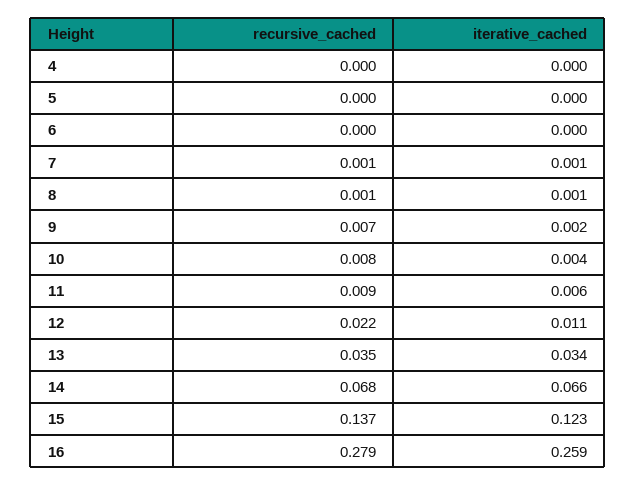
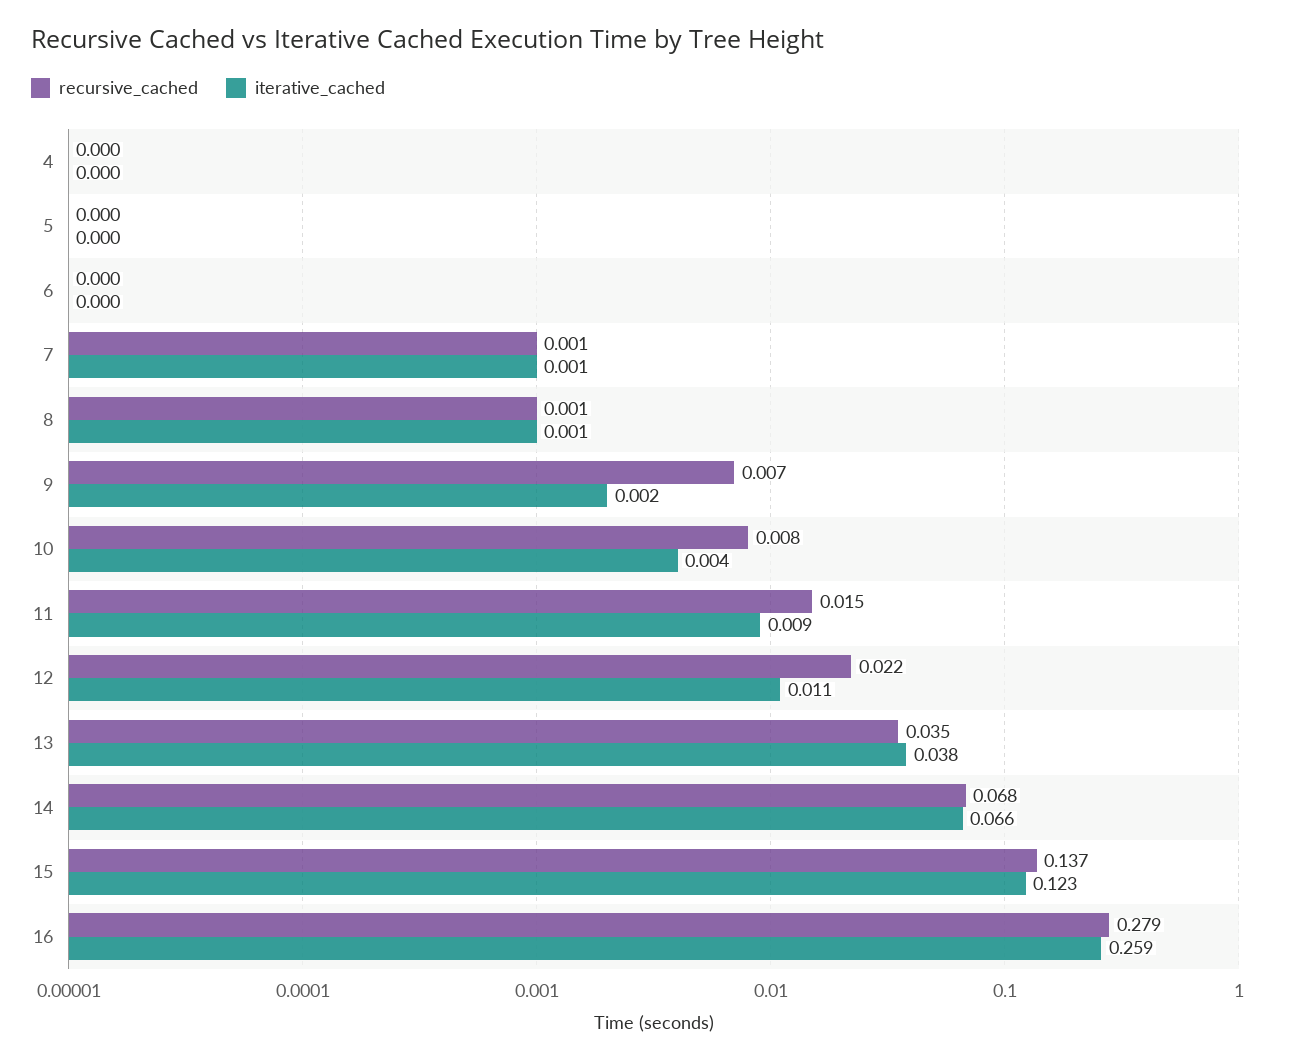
  {
    "recursive_cached": {
      "4": 0,
      "5": 0,
      "6": 0,
      "7": 0.001,
      "8": 0.001,
      "9": 0.007,
      "10": 0.008,
-     "11": 0.009,
+     "11": 0.015,
      "12": 0.022,
      "13": 0.035,
      "14": 0.068,
      "15": 0.137,
      "16": 0.279
    },
    "iterative_cached": {
      "4": 0,
      "5": 0,
      "6": 0,
      "7": 0.001,
      "8": 0.001,
      "9": 0.002,
      "10": 0.004,
-     "11": 0.006,
+     "11": 0.009,
      "12": 0.011,
-     "13": 0.034,
+     "13": 0.038,
      "14": 0.066,
      "15": 0.123,
      "16": 0.259
    }
  }

